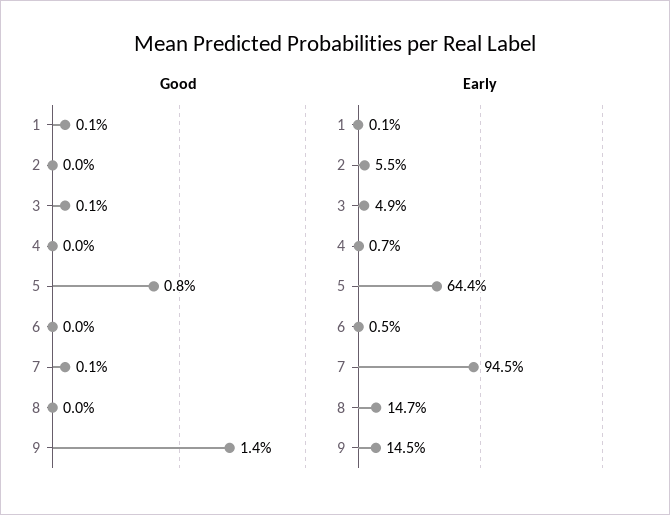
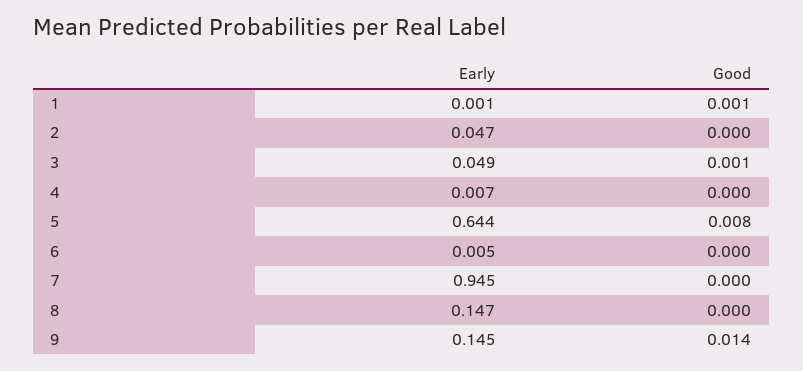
  {
    "Good": {
      "1": 0.001,
      "2": 0,
      "3": 0.001,
      "4": 0,
      "5": 0.008,
      "6": 0,
-     "7": 0.001,
+     "7": 0,
      "8": 0,
      "9": 0.014
    },
    "Early": {
      "1": 0.001,
-     "2": 0.055,
+     "2": 0.047,
      "3": 0.049,
      "4": 0.007,
      "5": 0.644,
      "6": 0.005,
      "7": 0.945,
      "8": 0.147,
      "9": 0.145
    }
  }

